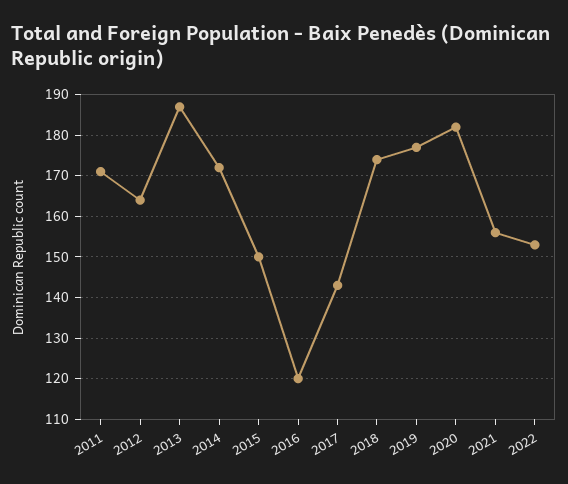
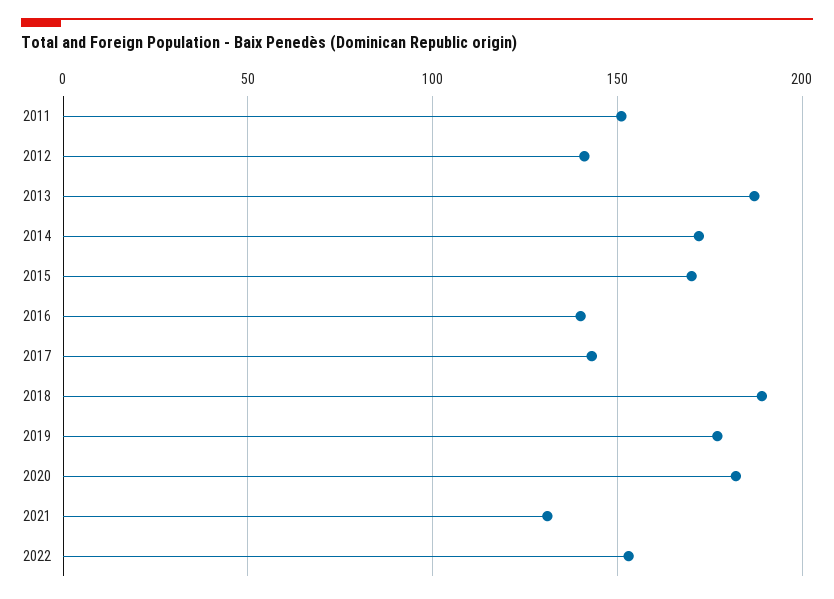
  {
-   "2011": 170,
+   "2011": 150,
-   "2012": 165,
+   "2012": 140,
    "2013": 185,
    "2014": 170,
-   "2015": 150,
+   "2015": 170,
-   "2016": 120,
+   "2016": 140,
    "2017": 145,
-   "2018": 175,
+   "2018": 190,
    "2019": 175,
    "2020": 180,
-   "2021": 155,
+   "2021": 130,
    "2022": 155
  }

